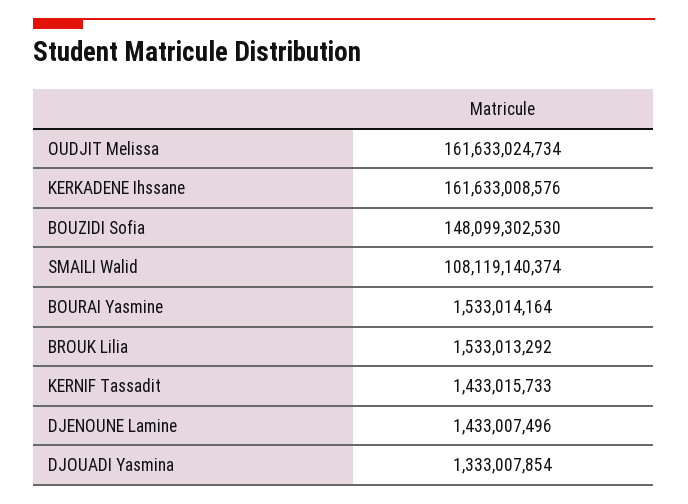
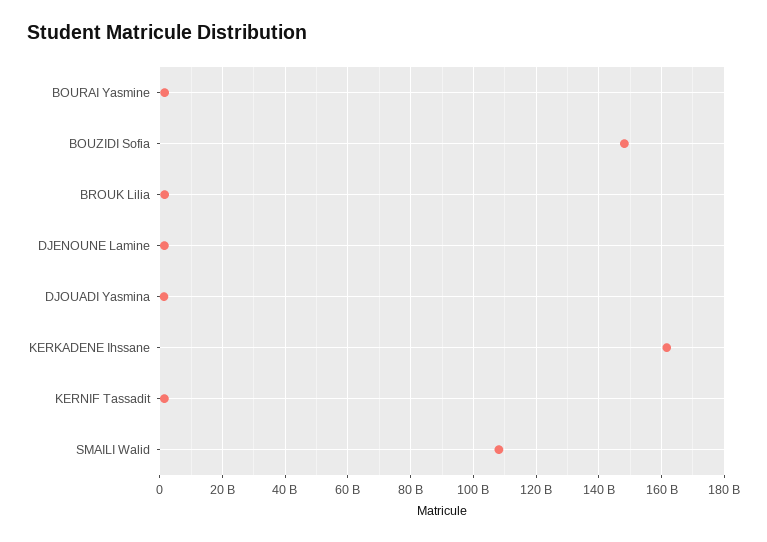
  {
-   "OUDJIT Melissa": 161633024734,
    "KERKADENE Ihssane": 161633008576,
    "BOUZIDI Sofia": 148099302530,
    "SMAILI Walid": 108119140374,
    "BOURAI Yasmine": 1533014164,
    "BROUK Lilia": 1533013292,
    "KERNIF Tassadit": 1433015733,
    "DJENOUNE Lamine": 1433007496,
    "DJOUADI Yasmina": 1333007854
  }

